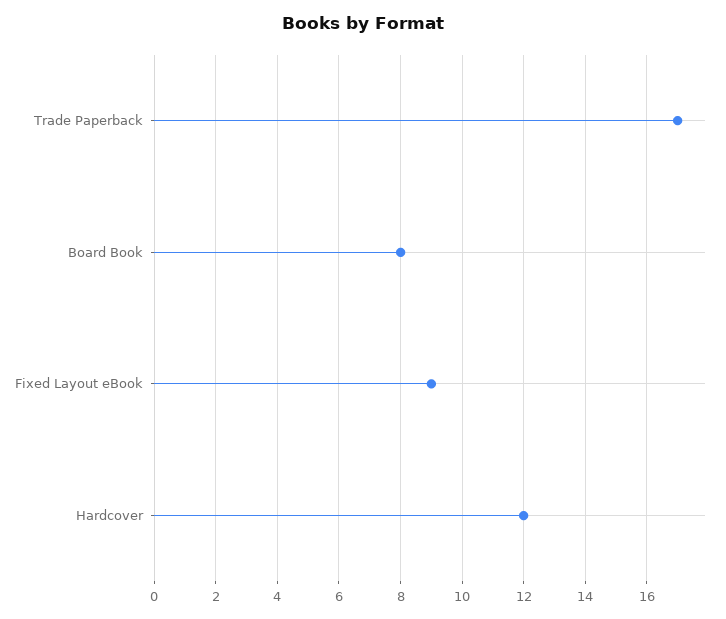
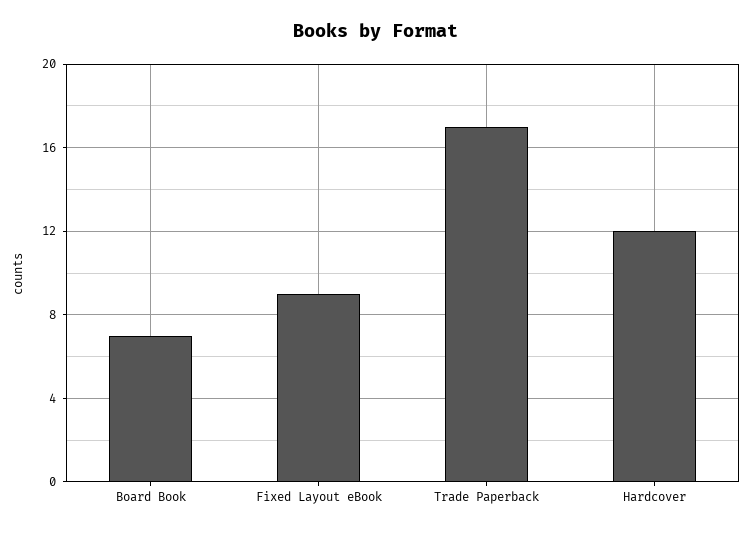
  {
    "Trade Paperback": 17,
-   "Board Book": 8,
+   "Board Book": 7,
    "Fixed Layout eBook": 9,
    "Hardcover": 12
  }

